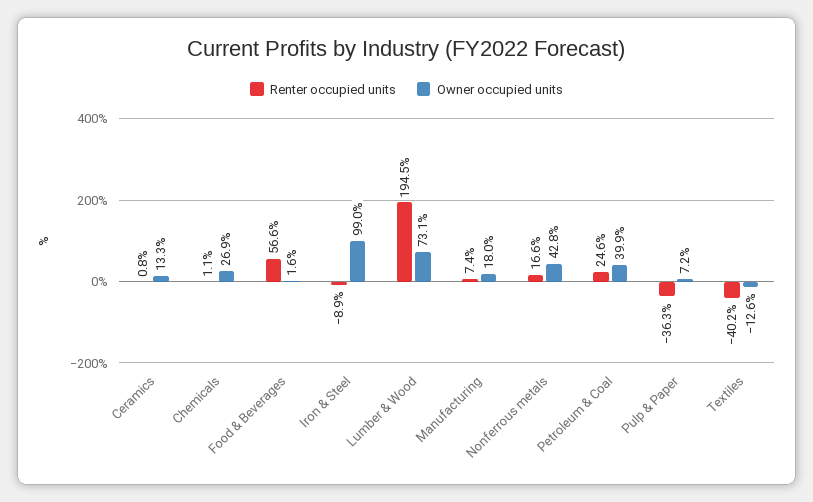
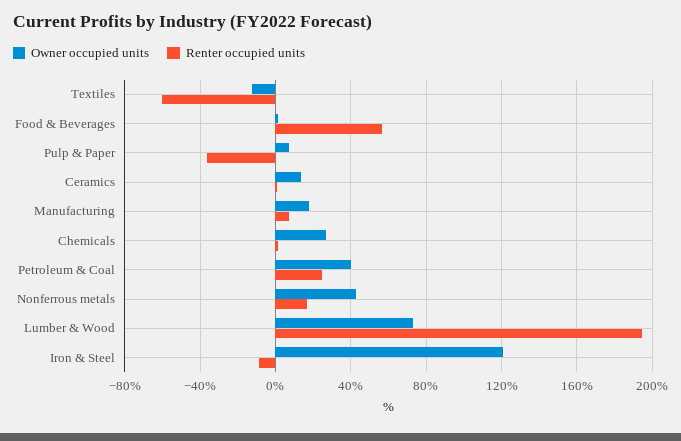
  {
    "Renter occupied units": {
      "Ceramics": 0.8,
      "Chemicals": 1.1,
      "Food & Beverages": 56.6,
      "Iron & Steel": -8.9,
      "Lumber & Wood": 194.5,
      "Manufacturing": 7.4,
      "Nonferrous metals": 16.6,
      "Petroleum & Coal": 24.6,
      "Pulp & Paper": -36.3,
-     "Textiles": -40.2
+     "Textiles": -60
    },
    "Owner occupied units": {
      "Ceramics": 13.3,
      "Chemicals": 26.9,
      "Food & Beverages": 1.6,
-     "Iron & Steel": 99,
+     "Iron & Steel": 120,
      "Lumber & Wood": 73.1,
      "Manufacturing": 18,
      "Nonferrous metals": 42.8,
      "Petroleum & Coal": 39.9,
      "Pulp & Paper": 7.2,
      "Textiles": -12.6
    }
  }

